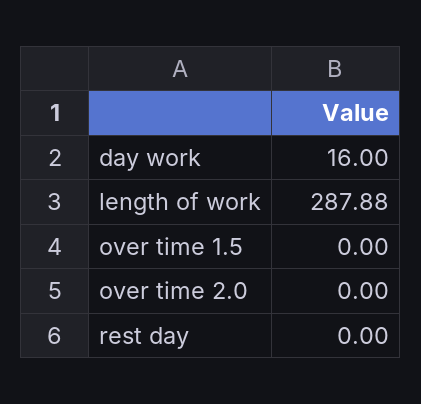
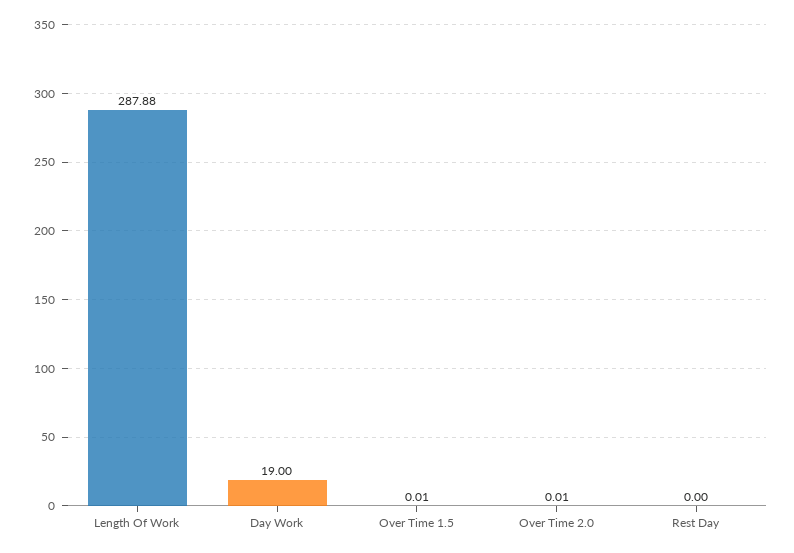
  {
-   "day work": 16,
+   "day work": 19,
    "length of work": 287.88,
-   "over time 1.5": 0,
+   "over time 1.5": 0.01,
-   "over time 2.0": 0,
+   "over time 2.0": 0.01,
    "rest day": 0
  }

